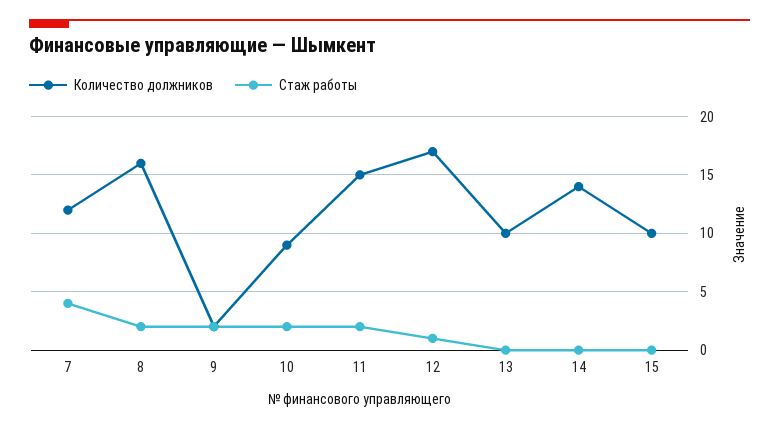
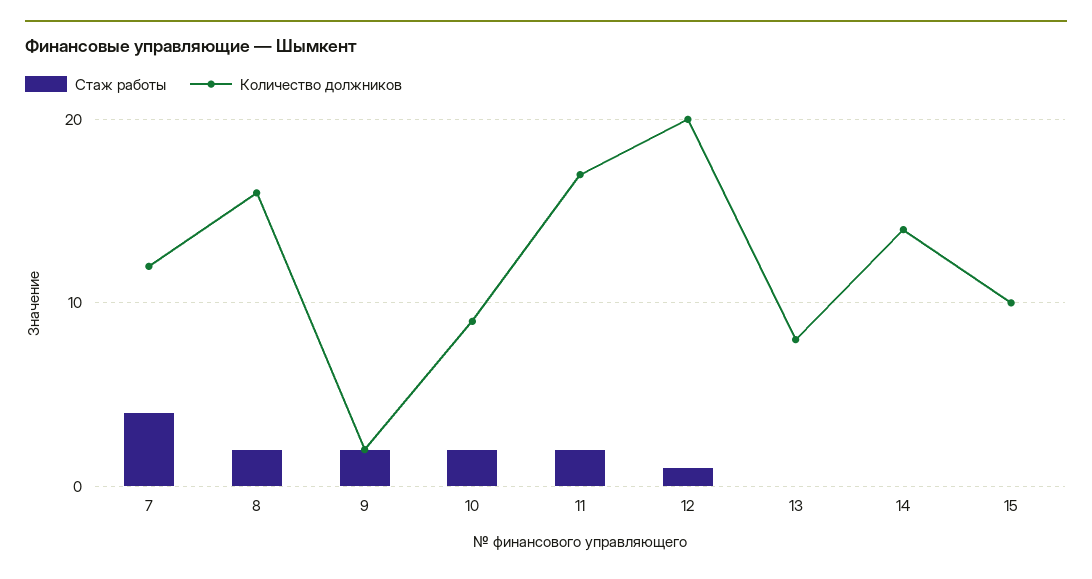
  {
    "Количество должников": {
      "7": 12,
      "8": 16,
      "9": 2,
      "10": 9,
-     "11": 15,
+     "11": 17,
-     "12": 17,
+     "12": 20,
-     "13": 10,
+     "13": 8,
      "14": 14,
      "15": 10
    },
    "Стаж работы": {
      "7": 4,
      "8": 2,
      "9": 2,
      "10": 2,
      "11": 2,
      "12": 1,
      "13": 0,
      "14": 0,
      "15": 0
    }
  }

